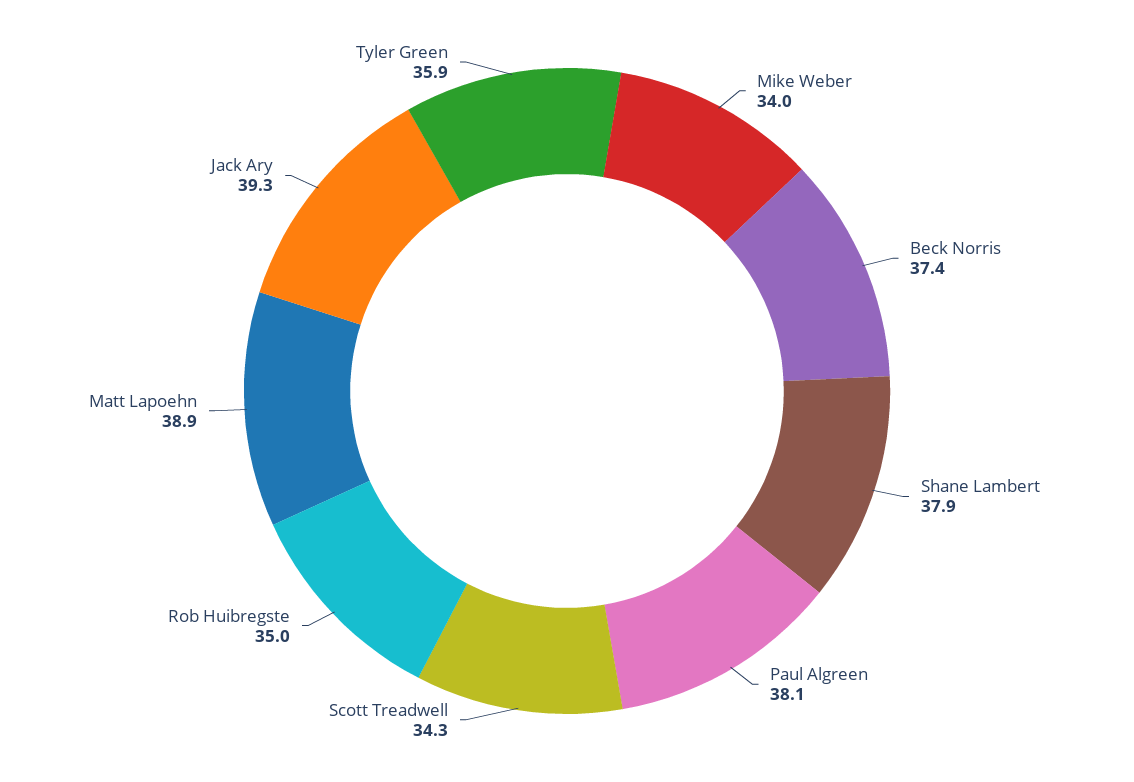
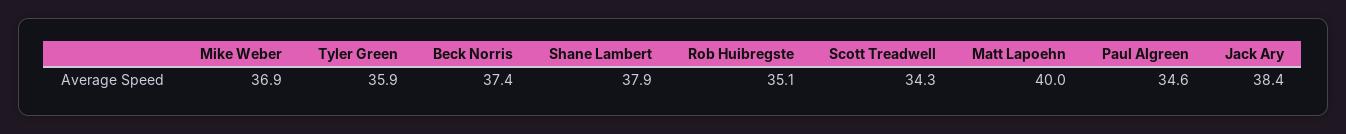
  {
-   "Mike Weber": 34,
+   "Mike Weber": 36.9,
    "Beck Norris": 37.4,
    "Shane Lambert": 37.9,
-   "Paul Algreen": 38.1,
+   "Paul Algreen": 34.6,
    "Scott Treadwell": 34.3,
-   "Rob Huibregste": 35,
+   "Rob Huibregste": 35.1,
-   "Matt Lapoehn": 38.9,
+   "Matt Lapoehn": 40,
-   "Jack Ary": 39.3,
+   "Jack Ary": 38.4,
    "Tyler Green": 35.9
  }

